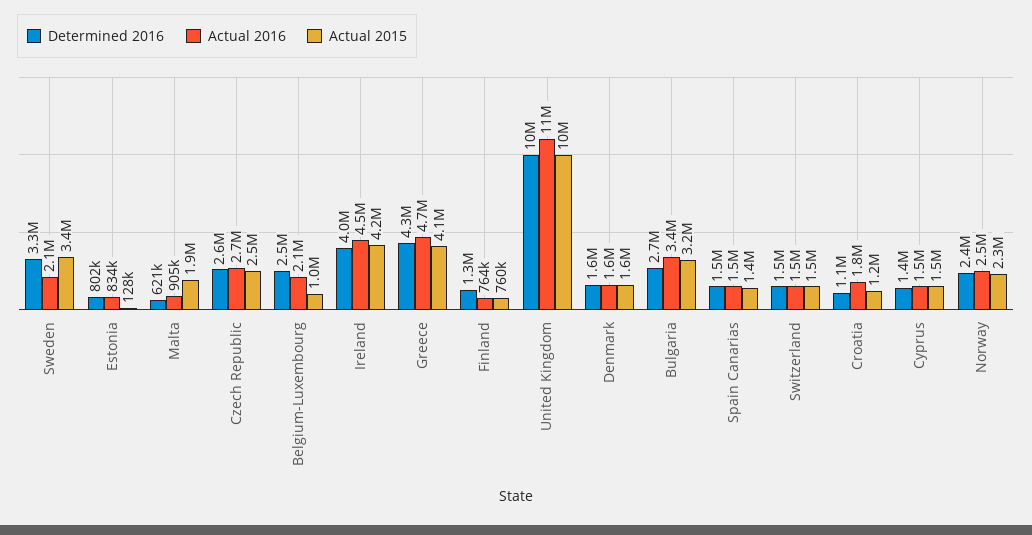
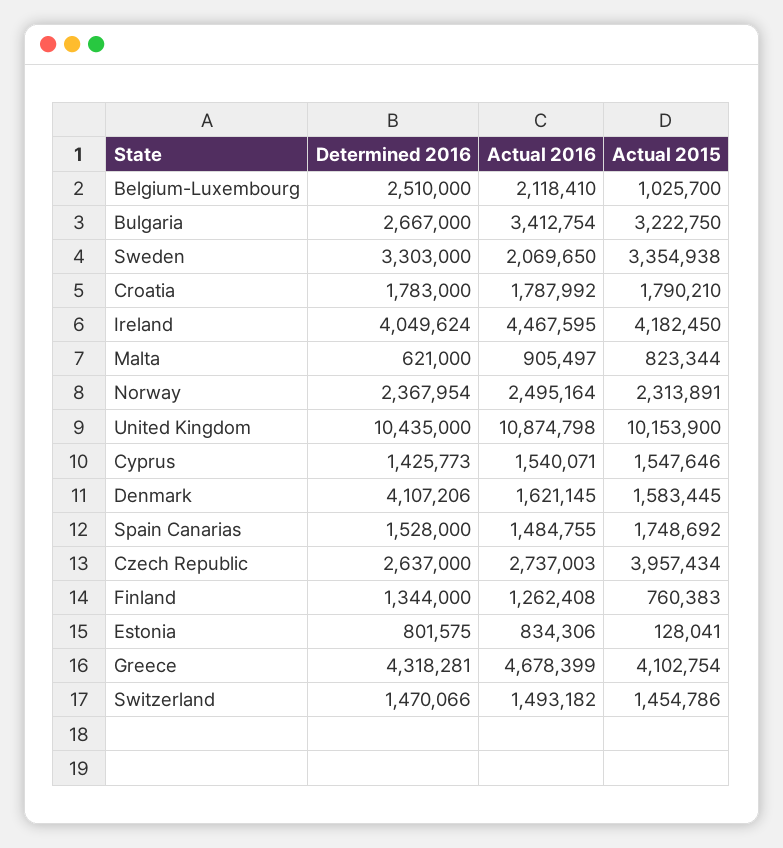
  {
    "Determined 2016": {
      "Sweden": 3303000,
      "Estonia": 801575,
      "Malta": 621000,
      "Czech Republic": 2637000,
      "Belgium-Luxembourg": 2510000,
      "Ireland": 4049624,
      "Greece": 4318281,
      "Finland": 1344000,
      "United Kingdom": 10435000,
-     "Denmark": 1600000,
+     "Denmark": 4107206,
      "Bulgaria": 2667000,
      "Spain Canarias": 1528000,
      "Switzerland": 1470066,
-     "Croatia": 1100000,
+     "Croatia": 1783000,
      "Cyprus": 1425773,
      "Norway": 2367954
    },
    "Actual 2016": {
      "Sweden": 2069650,
      "Estonia": 834306,
      "Malta": 905497,
      "Czech Republic": 2737003,
      "Belgium-Luxembourg": 2118410,
      "Ireland": 4467595,
      "Greece": 4678399,
-     "Finland": 764000,
+     "Finland": 1262408,
      "United Kingdom": 10874798,
      "Denmark": 1621145,
      "Bulgaria": 3412754,
      "Spain Canarias": 1484755,
      "Switzerland": 1493182,
      "Croatia": 1787992,
      "Cyprus": 1540071,
      "Norway": 2495164
    },
    "Actual 2015": {
      "Sweden": 3354938,
      "Estonia": 128041,
-     "Malta": 1900000,
+     "Malta": 823344,
-     "Czech Republic": 2500000,
+     "Czech Republic": 3957434,
      "Belgium-Luxembourg": 1025700,
      "Ireland": 4182450,
      "Greece": 4102754,
      "Finland": 760383,
      "United Kingdom": 10153900,
      "Denmark": 1583445,
      "Bulgaria": 3222750,
-     "Spain Canarias": 1400000,
+     "Spain Canarias": 1748692,
      "Switzerland": 1454786,
-     "Croatia": 1200000,
+     "Croatia": 1790210,
      "Cyprus": 1547646,
      "Norway": 2313891
    }
  }

